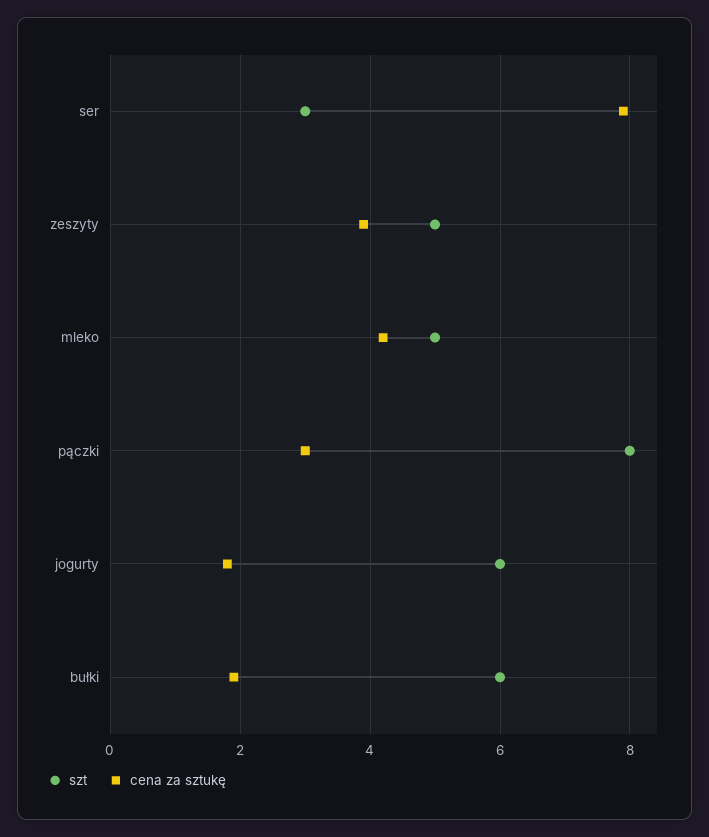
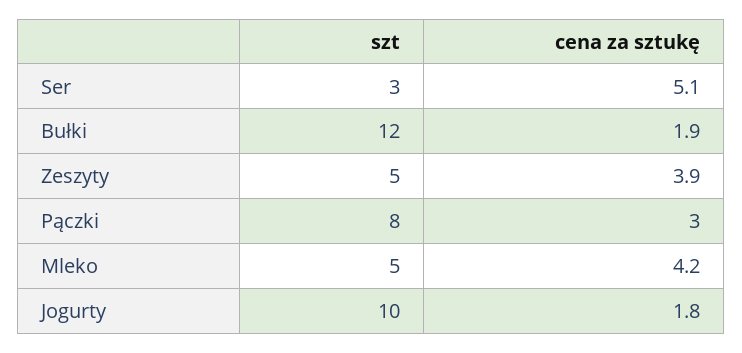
  {
    "szt": {
      "ser": 3,
      "zeszyty": 5,
      "mleko": 5,
      "pączki": 8,
-     "jogurty": 6,
+     "jogurty": 10,
-     "bułki": 6
+     "bułki": 12
    },
    "cena za sztukę": {
-     "ser": 8,
+     "ser": 5.1,
      "zeszyty": 3.9,
      "mleko": 4.2,
      "pączki": 3,
      "jogurty": 1.8,
      "bułki": 1.9
    }
  }

